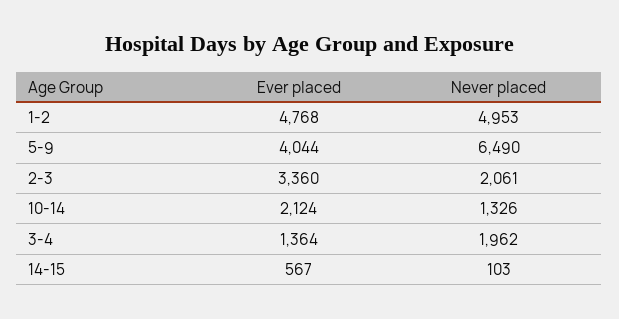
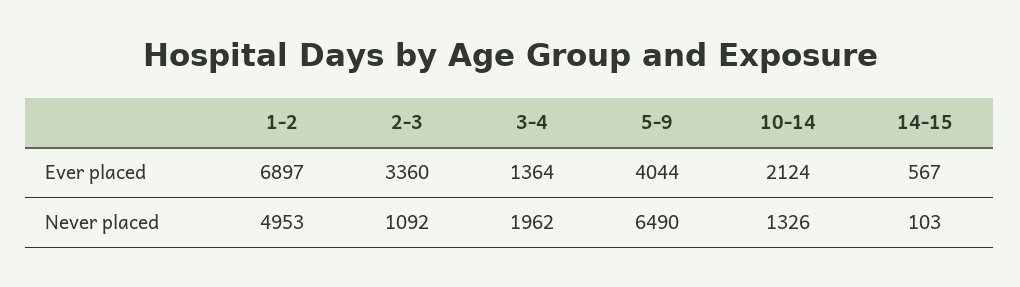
  {
    "Ever placed": {
-     "1-2": 4768,
+     "1-2": 6897,
      "5-9": 4044,
      "2-3": 3360,
      "10-14": 2124,
      "3-4": 1364,
      "14-15": 567
    },
    "Never placed": {
      "1-2": 4953,
      "5-9": 6490,
-     "2-3": 2061,
+     "2-3": 1092,
      "10-14": 1326,
      "3-4": 1962,
      "14-15": 103
    }
  }

